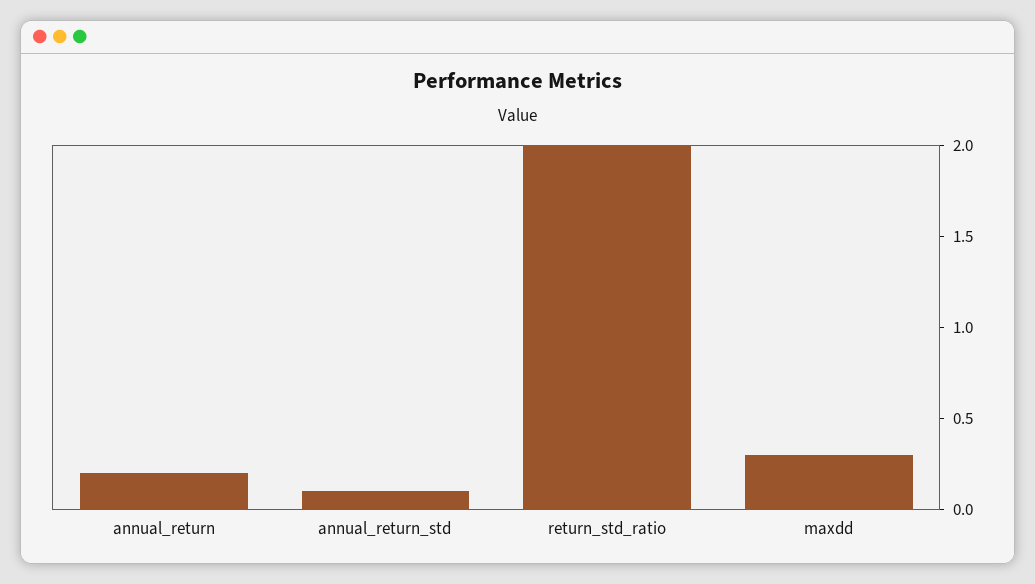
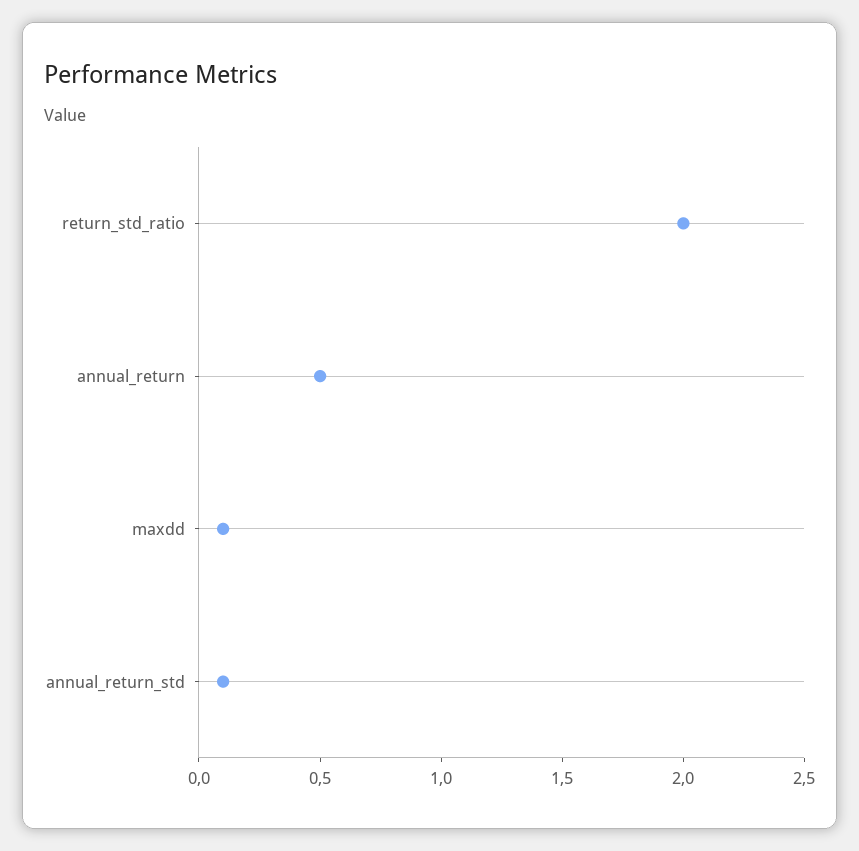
  {
-   "annual_return": 0.2,
+   "annual_return": 0.5,
    "annual_return_std": 0.1,
    "return_std_ratio": 2,
-   "maxdd": 0.3
+   "maxdd": 0.1
  }

